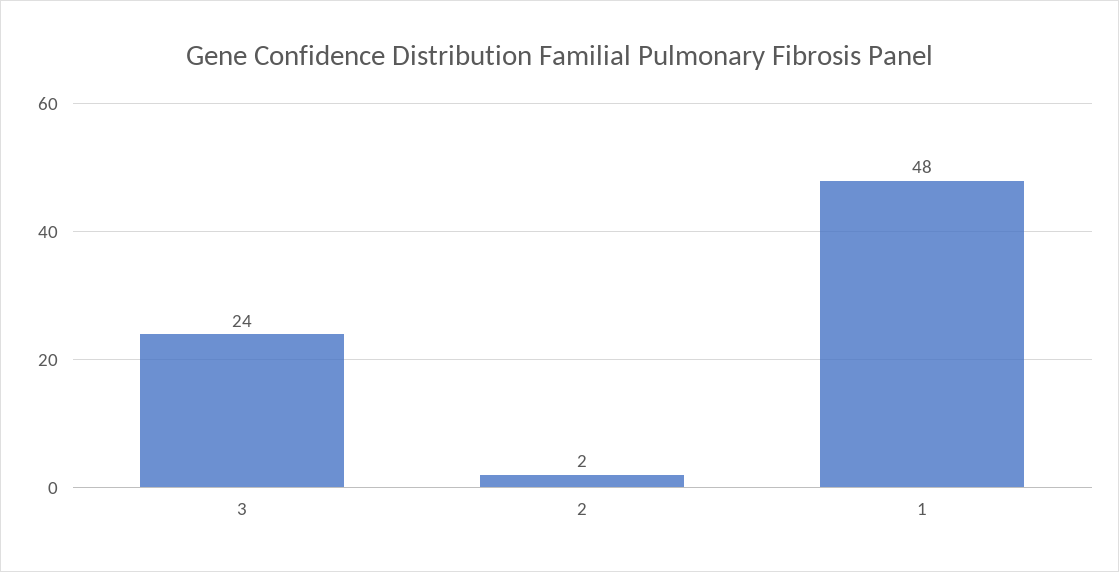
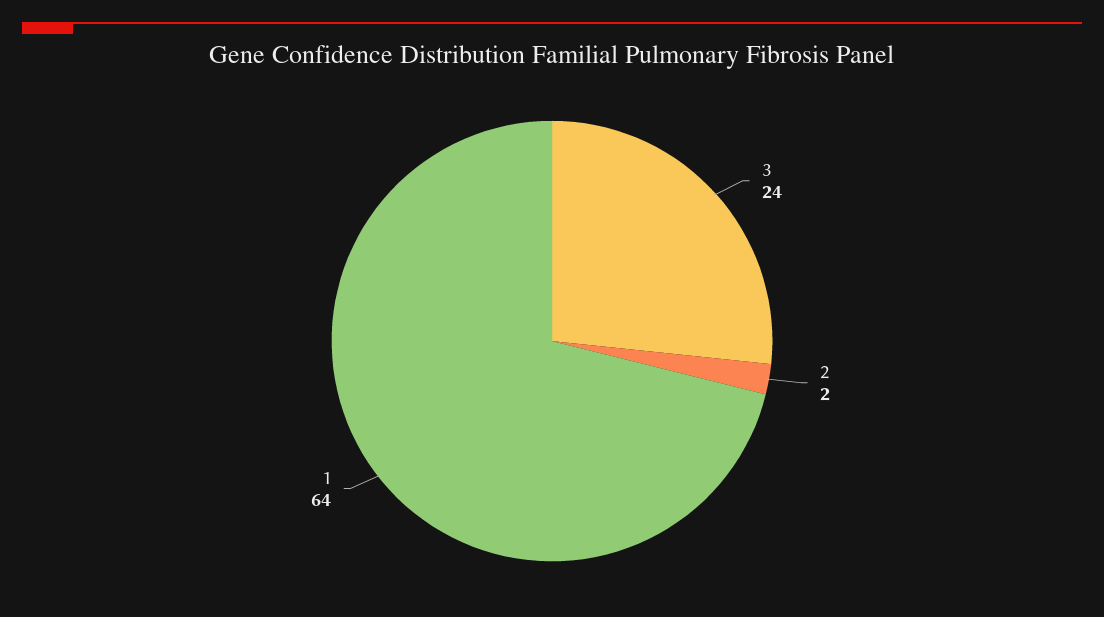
  {
    "3": 24,
    "2": 2,
-   "1": 48
+   "1": 64
  }

